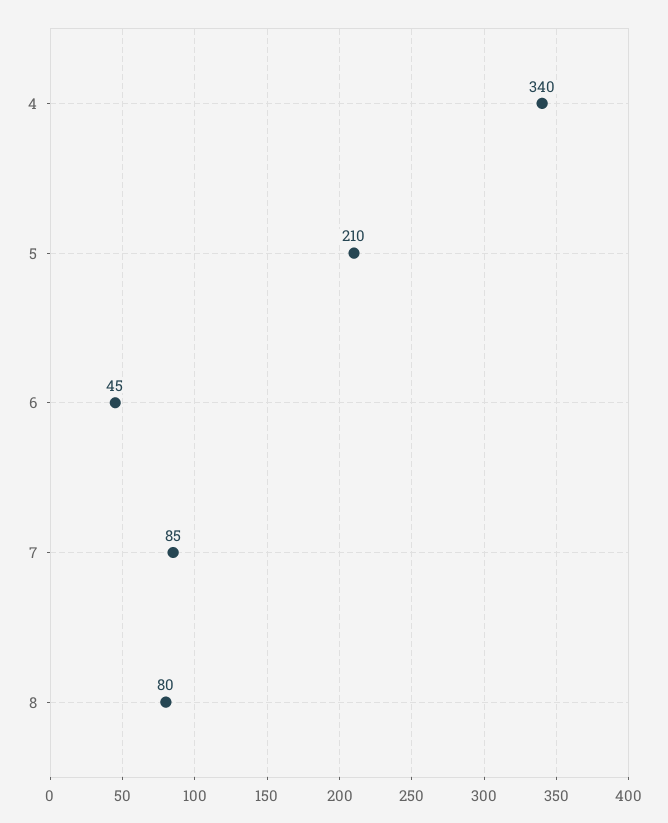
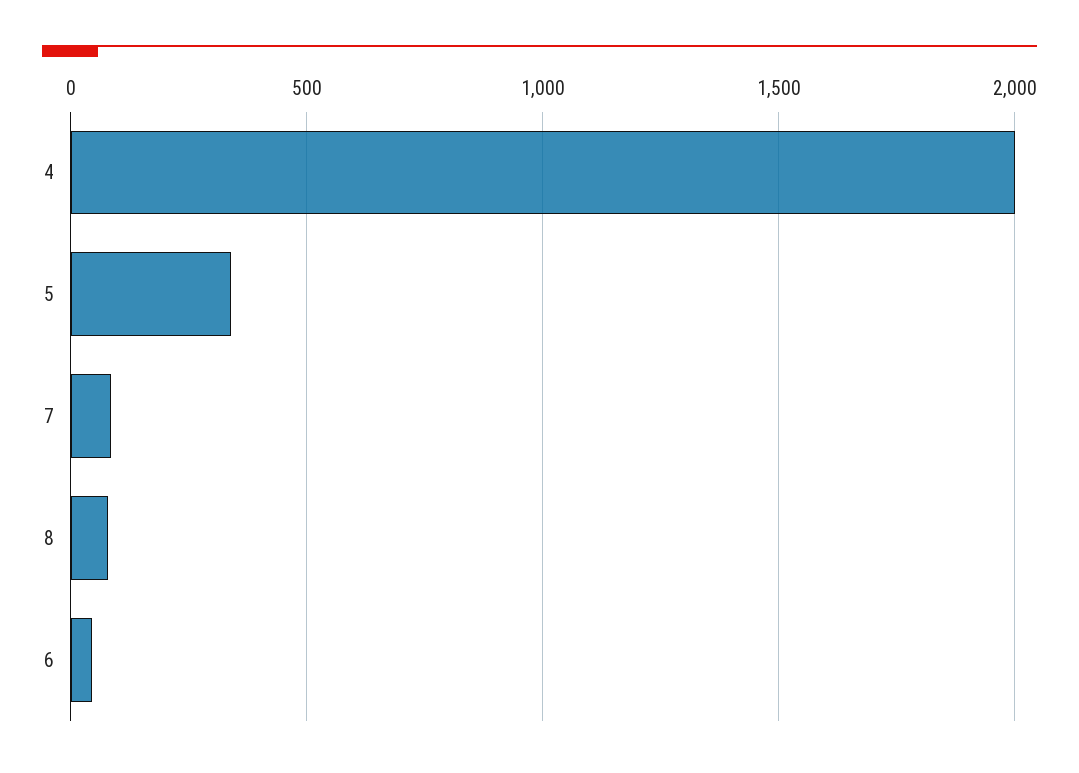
  {
-   "4": 340,
+   "4": 2000,
-   "5": 210,
+   "5": 350,
    "6": 45,
    "7": 85,
    "8": 80
  }

